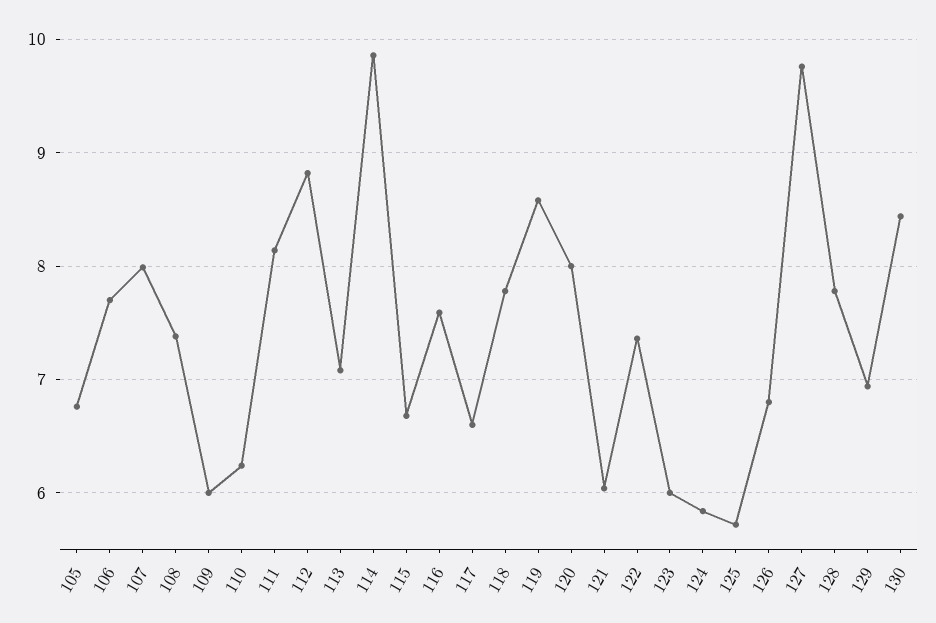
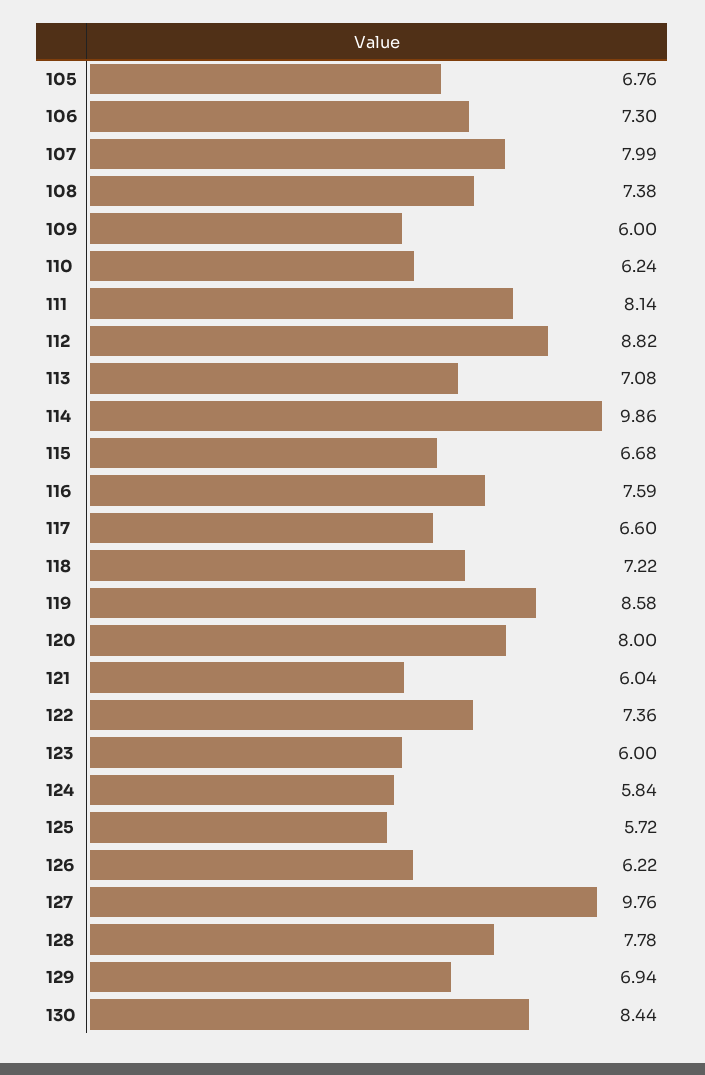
  {
    "105": 6.76,
-   "106": 7.7,
+   "106": 7.3,
    "107": 7.99,
    "108": 7.38,
    "109": 6,
    "110": 6.24,
    "111": 8.14,
    "112": 8.82,
    "113": 7.08,
    "114": 9.86,
    "115": 6.68,
    "116": 7.59,
    "117": 6.6,
-   "118": 7.8,
+   "118": 7.22,
    "119": 8.58,
    "120": 8,
    "121": 6.04,
    "122": 7.36,
    "123": 6,
    "124": 5.84,
    "125": 5.72,
-   "126": 6.8,
+   "126": 6.22,
    "127": 9.76,
    "128": 7.78,
    "129": 6.94,
    "130": 8.44
  }

